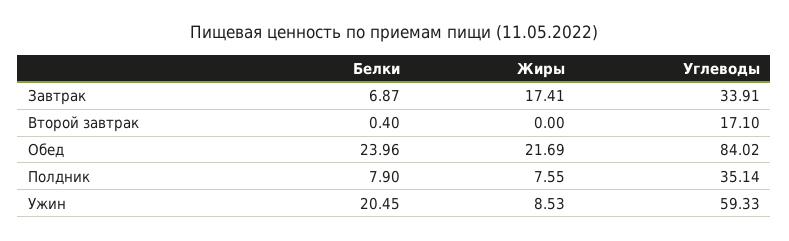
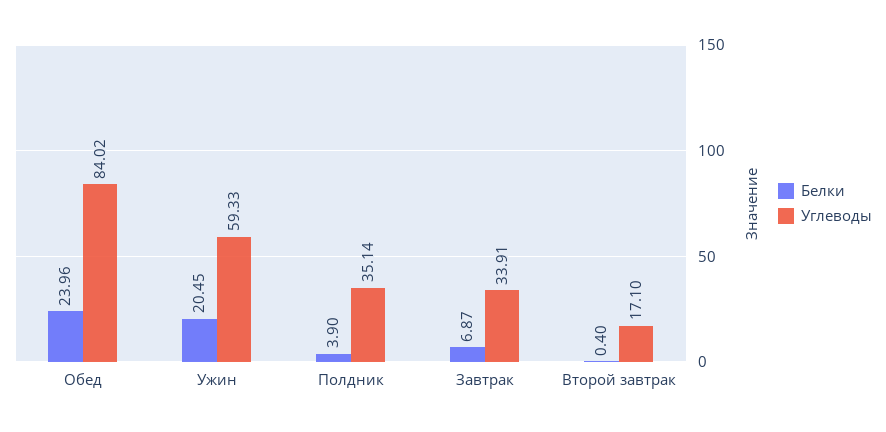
  {
    "Белки": {
      "Завтрак": 6.87,
      "Второй завтрак": 0.4,
      "Обед": 23.96,
-     "Полдник": 7.9,
+     "Полдник": 3.9,
      "Ужин": 20.45
    },
-   "Жиры": {
-     "Завтрак": 17.41,
-     "Второй завтрак": 0,
-     "Обед": 21.69,
-     "Полдник": 7.55,
-     "Ужин": 8.53
-   },
    "Углеводы": {
      "Завтрак": 33.91,
      "Второй завтрак": 17.1,
      "Обед": 84.02,
      "Полдник": 35.14,
      "Ужин": 59.33
    }
  }

